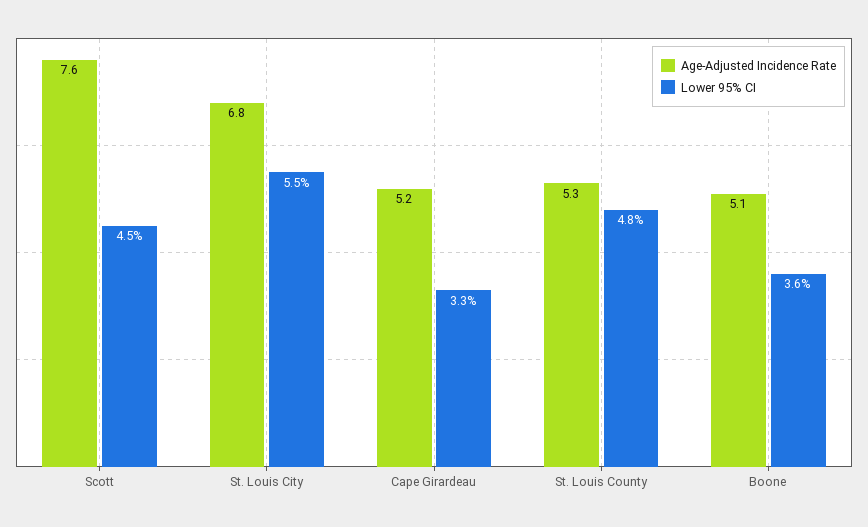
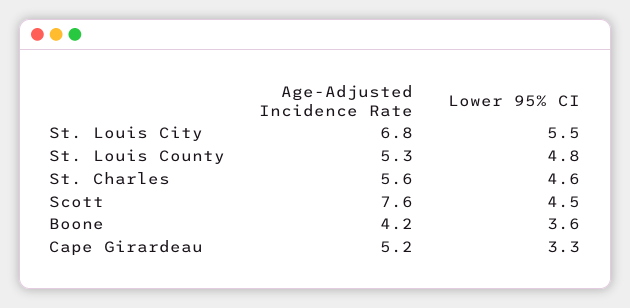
  {
    "Age-Adjusted Incidence Rate": {
      "Scott": 7.6,
      "St. Louis City": 6.8,
      "Cape Girardeau": 5.2,
      "St. Louis County": 5.3,
-     "Boone": 5.1
+     "Boone": 4.2,
+     "St. Charles": 5.6
    },
    "Lower 95% CI": {
      "Scott": 4.5,
      "St. Louis City": 5.5,
      "Cape Girardeau": 3.3,
      "St. Louis County": 4.8,
-     "Boone": 3.6
+     "Boone": 3.6,
+     "St. Charles": 4.6
    }
  }

